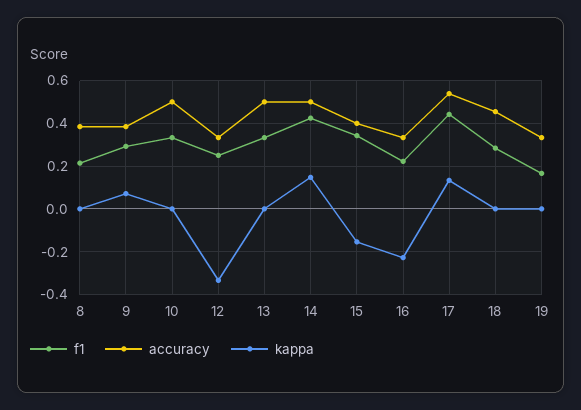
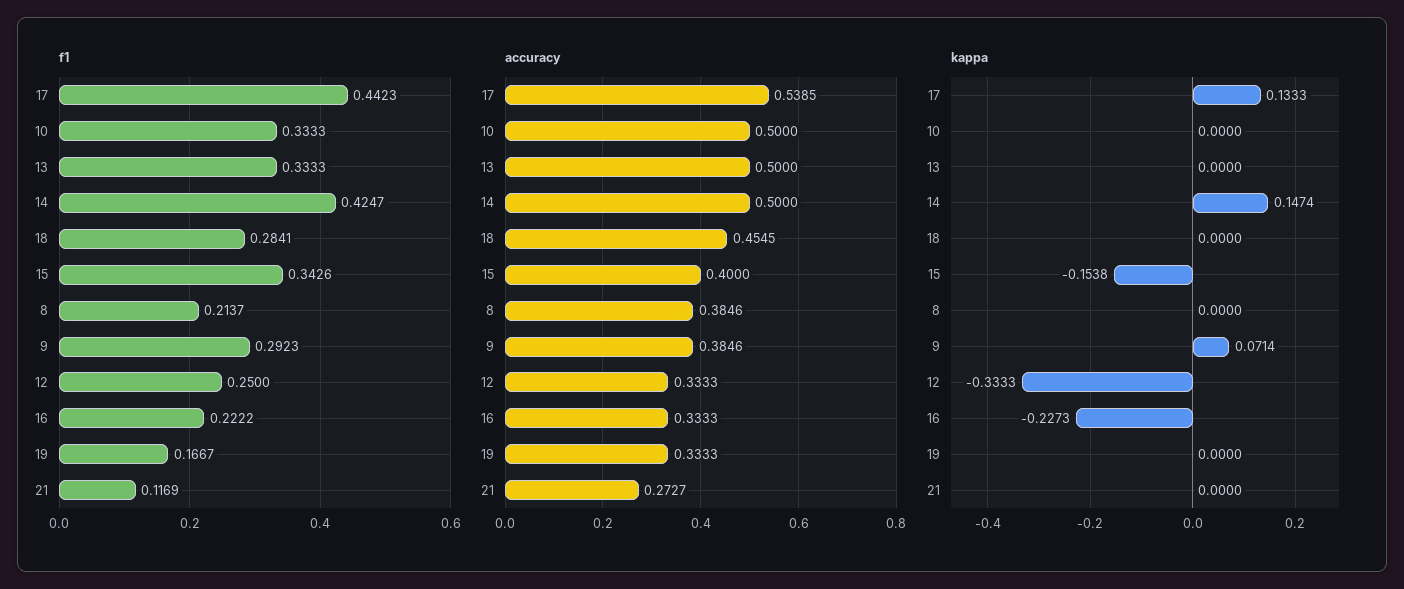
  {
    "f1": {
      "8": 0.2137,
      "9": 0.2923,
      "10": 0.3333,
      "12": 0.25,
      "13": 0.3333,
      "14": 0.4247,
      "15": 0.3426,
      "16": 0.2222,
      "17": 0.4423,
      "18": 0.2841,
-     "19": 0.1667
+     "19": 0.1667,
+     "21": 0.1169
    },
    "accuracy": {
      "8": 0.3846,
      "9": 0.3846,
      "10": 0.5,
      "12": 0.3333,
      "13": 0.5,
      "14": 0.5,
      "15": 0.4,
      "16": 0.3333,
      "17": 0.5385,
      "18": 0.4545,
-     "19": 0.3333
+     "19": 0.3333,
+     "21": 0.2727
    },
    "kappa": {
      "8": 0,
      "9": 0.0714,
      "10": 0,
      "12": -0.3333,
      "13": 0,
      "14": 0.1474,
      "15": -0.1538,
      "16": -0.2273,
      "17": 0.1333,
      "18": 0,
-     "19": 0
+     "19": 0,
+     "21": 0
    }
  }

